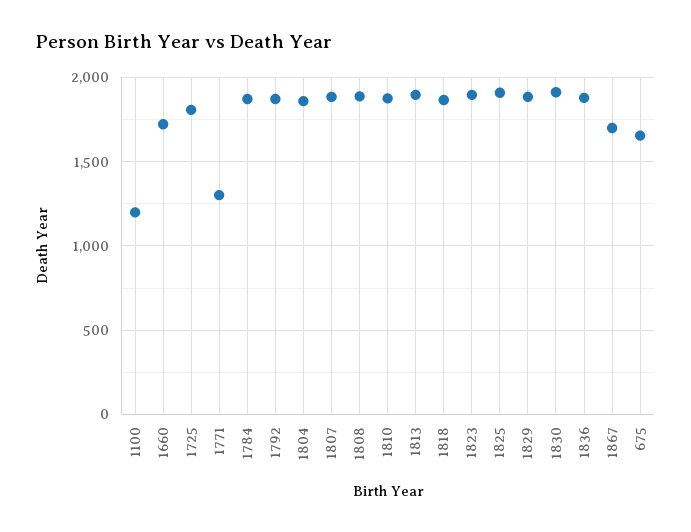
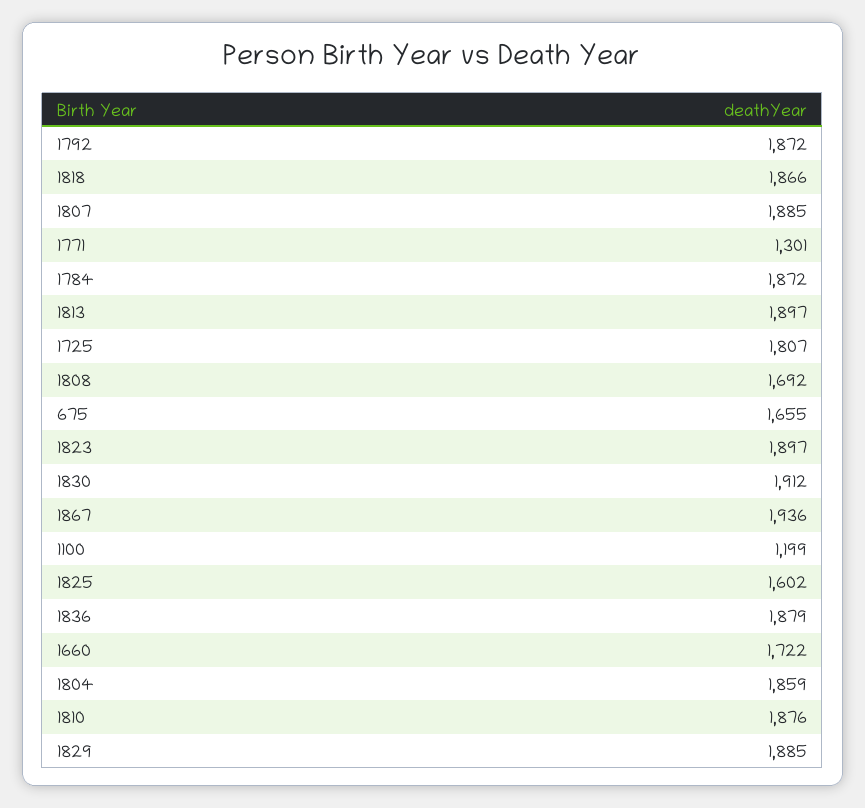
  {
    "1100": 1199,
    "1660": 1722,
    "1725": 1807,
    "1771": 1301,
    "1784": 1872,
    "1792": 1872,
    "1804": 1859,
    "1807": 1885,
-   "1808": 1900,
+   "1808": 1692,
    "1810": 1876,
    "1813": 1897,
    "1818": 1866,
    "1823": 1897,
-   "1825": 1900,
+   "1825": 1602,
    "1829": 1885,
    "1830": 1912,
    "1836": 1879,
-   "1867": 1700,
+   "1867": 1936,
    "675": 1655
  }

